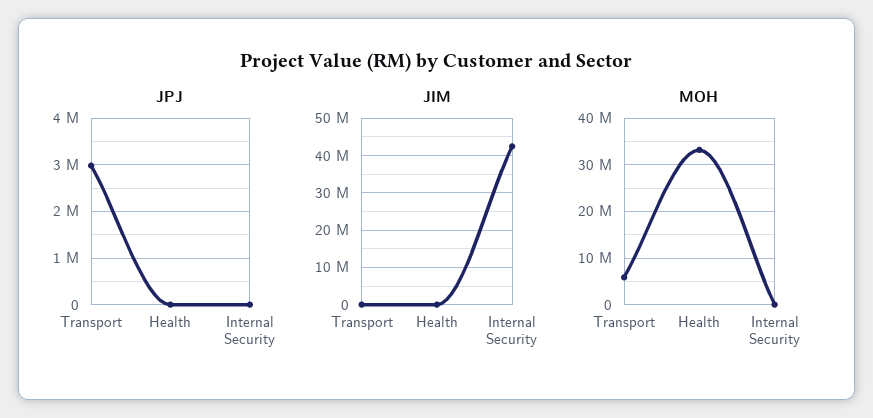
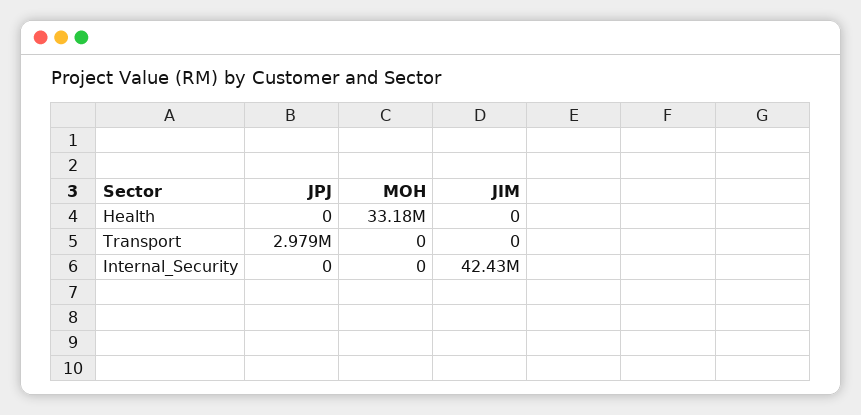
  {
    "JPJ": {
      "Transport": 2979000,
      "Health": 0,
      "Internal Security": 0
    },
    "JIM": {
      "Transport": 0,
      "Health": 0,
      "Internal Security": 42430000
    },
    "MOH": {
-     "Transport": 6000000,
+     "Transport": 0,
      "Health": 33180000,
      "Internal Security": 0
    }
  }

